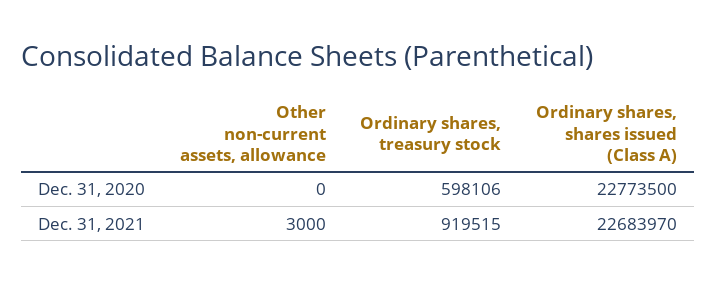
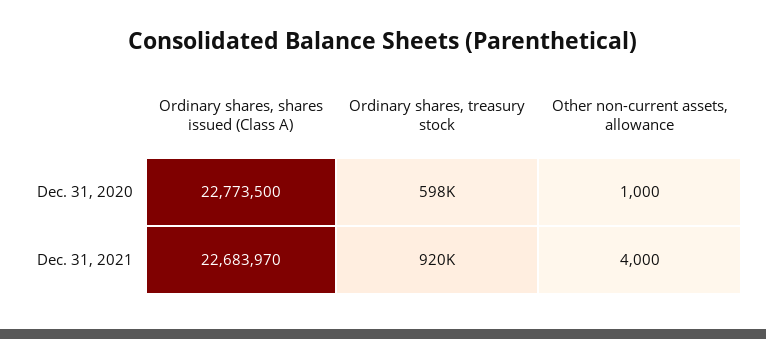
  {
    "Other non-current assets, allowance": {
-     "Dec. 31, 2020": 0,
+     "Dec. 31, 2020": 1000,
-     "Dec. 31, 2021": 3000
+     "Dec. 31, 2021": 4000
    },
    "Ordinary shares, treasury stock": {
      "Dec. 31, 2020": 598106,
      "Dec. 31, 2021": 919515
    },
    "Ordinary shares, shares issued (Class A)": {
      "Dec. 31, 2020": 22773500,
      "Dec. 31, 2021": 22683970
    }
  }

